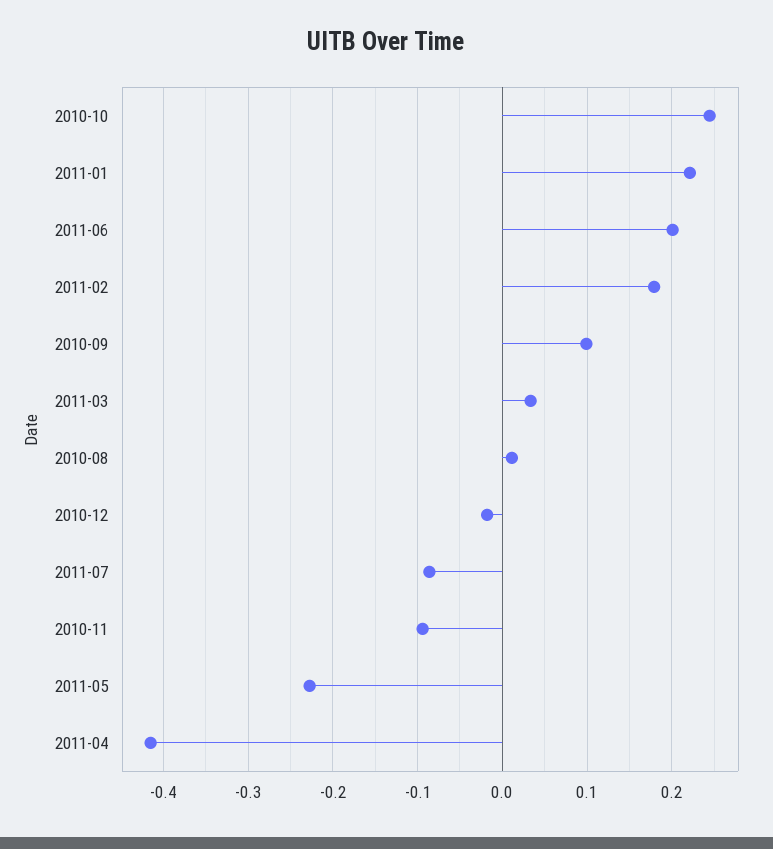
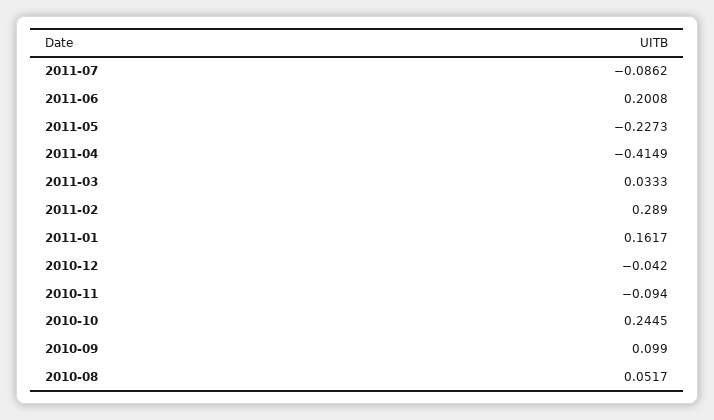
  {
    "2010-10": 0.2445,
-   "2011-01": 0.22,
+   "2011-01": 0.1617,
    "2011-06": 0.2008,
-   "2011-02": 0.18,
+   "2011-02": 0.289,
    "2010-09": 0.099,
    "2011-03": 0.0333,
-   "2010-08": 0.01,
+   "2010-08": 0.0517,
-   "2010-12": -0.02,
+   "2010-12": -0.042,
    "2011-07": -0.0862,
    "2010-11": -0.094,
    "2011-05": -0.2273,
    "2011-04": -0.4149
  }

